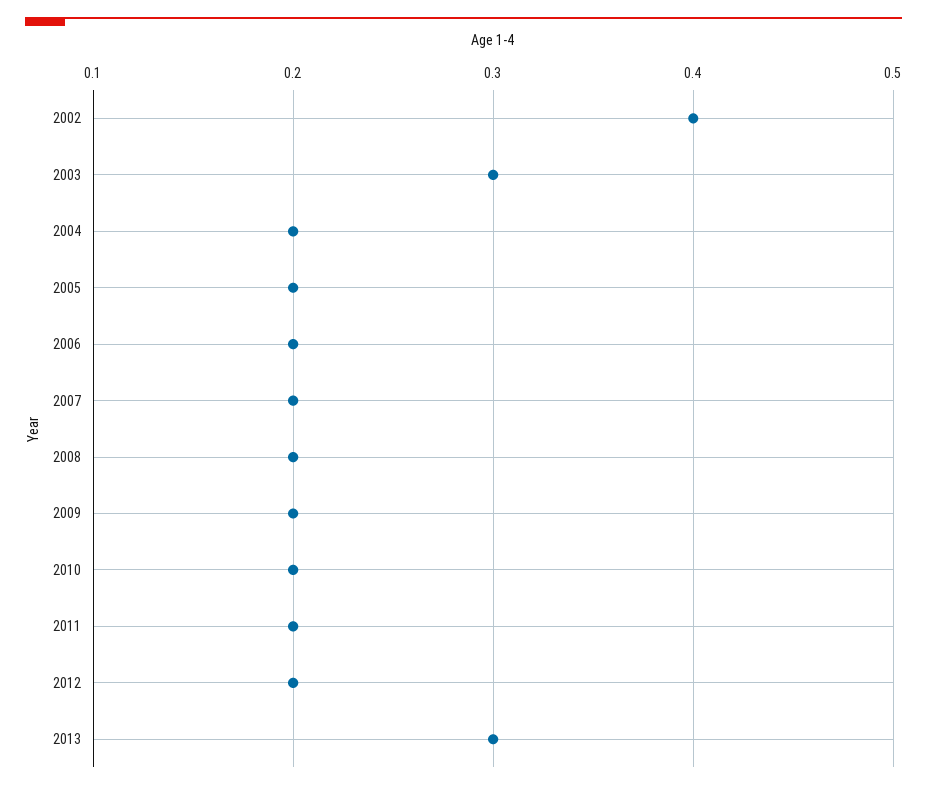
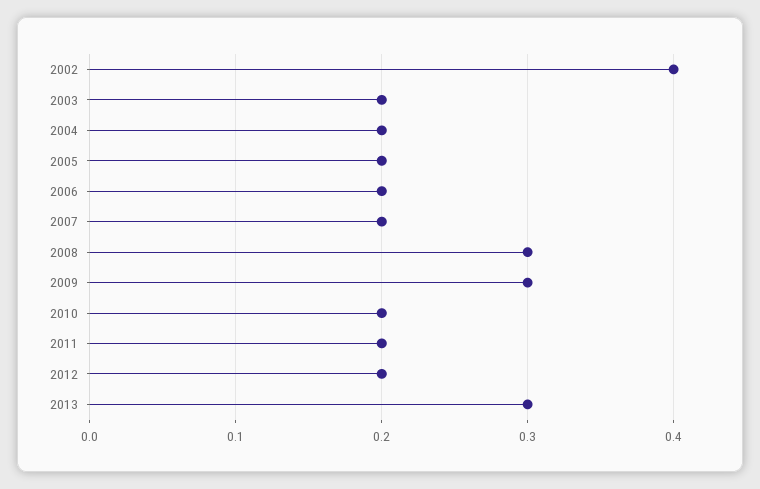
  {
    "2002": 0.4,
-   "2003": 0.3,
+   "2003": 0.2,
    "2004": 0.2,
    "2005": 0.2,
    "2006": 0.2,
    "2007": 0.2,
-   "2008": 0.2,
+   "2008": 0.3,
-   "2009": 0.2,
+   "2009": 0.3,
    "2010": 0.2,
    "2011": 0.2,
    "2012": 0.2,
    "2013": 0.3
  }

